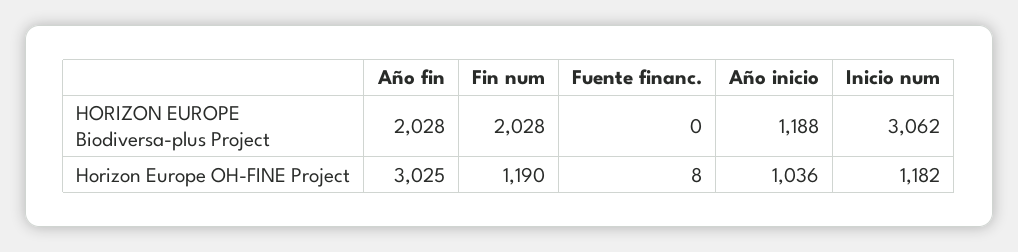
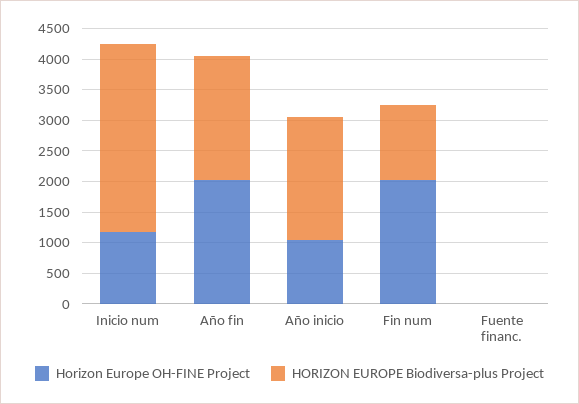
  {
    "HORIZON EUROPE Biodiversa-plus Project": {
      "Año fin": 2028,
-     "Fin num": 2028,
+     "Fin num": 1250,
      "Fuente financ.": 0,
-     "Año inicio": 1188,
+     "Año inicio": 2000,
      "Inicio num": 3062
    },
    "Horizon Europe OH-FINE Project": {
-     "Año fin": 3025,
+     "Año fin": 2000,
-     "Fin num": 1190,
+     "Fin num": 2000,
      "Fuente financ.": 8,
      "Año inicio": 1036,
      "Inicio num": 1182
    }
  }

